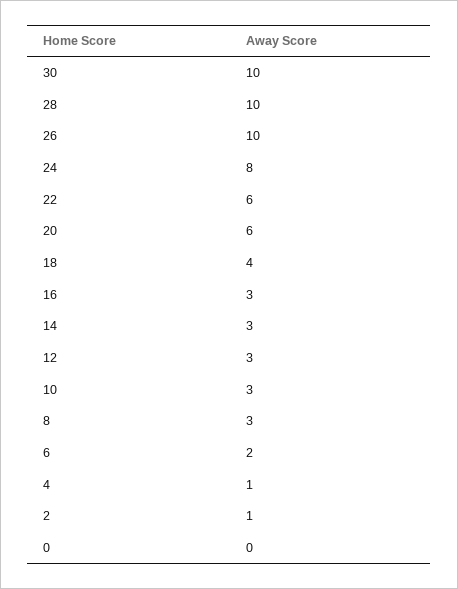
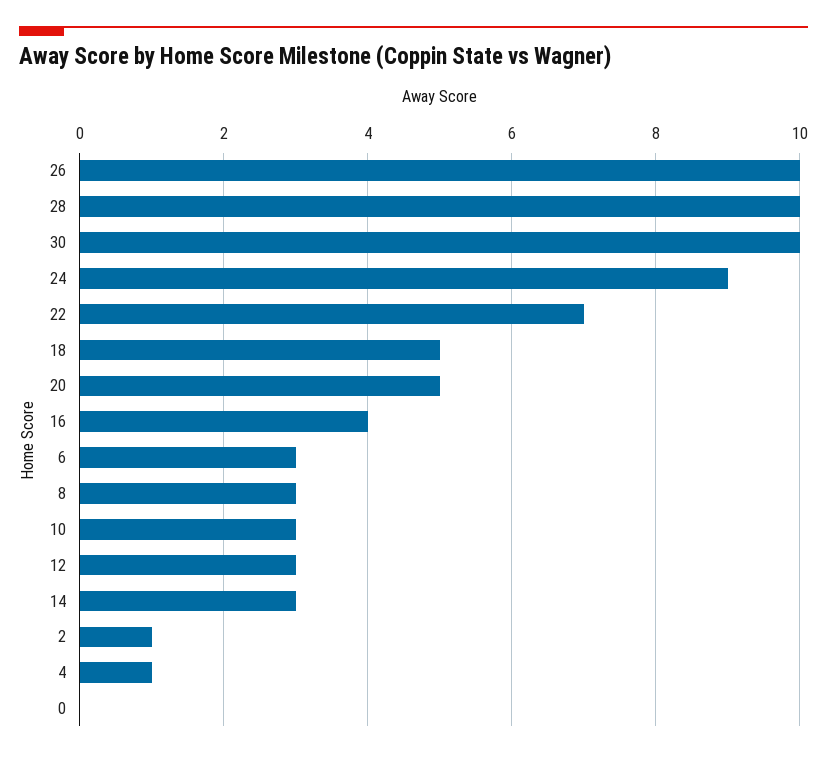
  {
    "30": 10,
    "28": 10,
    "26": 10,
-   "24": 8,
+   "24": 9,
-   "22": 6,
+   "22": 7,
-   "20": 6,
+   "20": 5,
-   "18": 4,
+   "18": 5,
-   "16": 3,
+   "16": 4,
    "14": 3,
    "12": 3,
    "10": 3,
    "8": 3,
-   "6": 2,
+   "6": 3,
    "4": 1,
    "2": 1,
    "0": 0
  }

